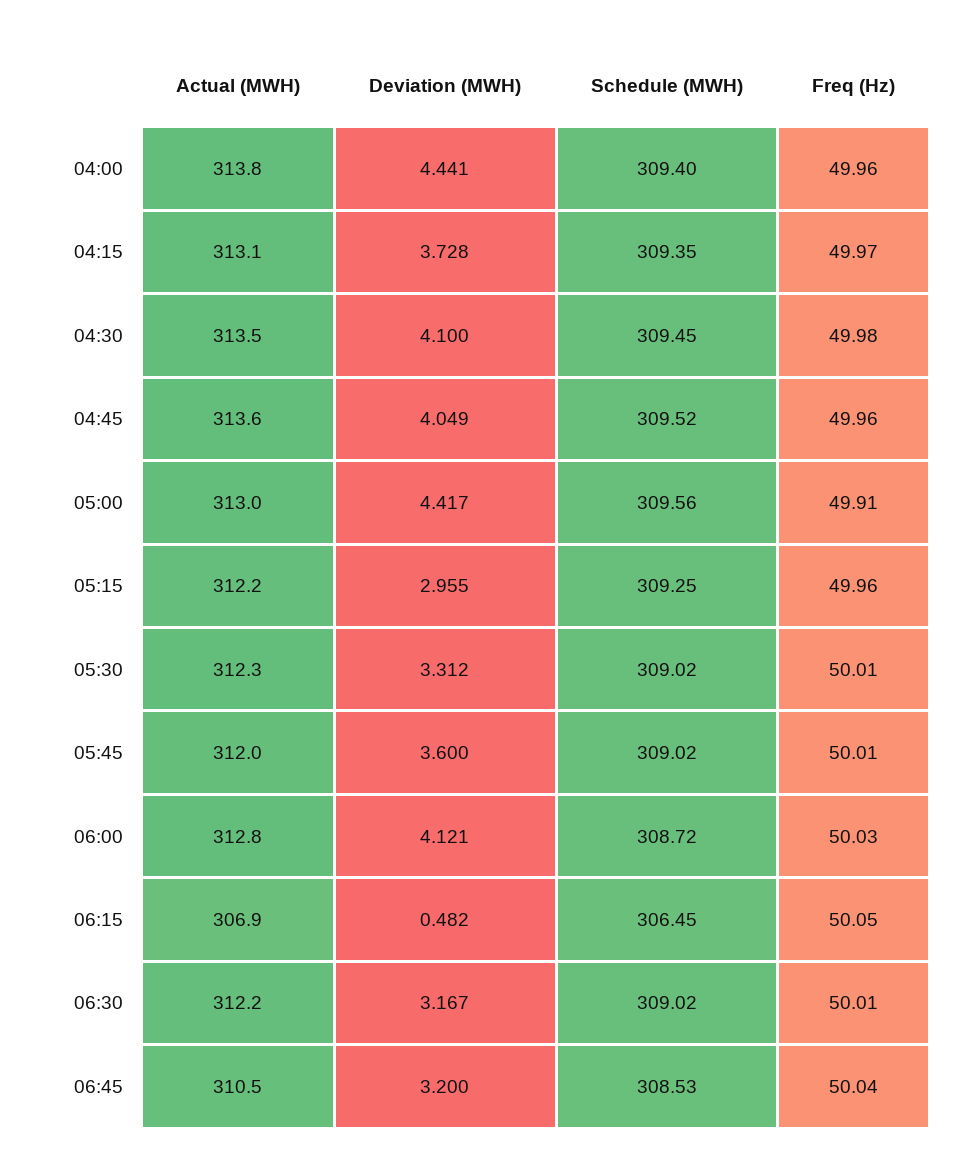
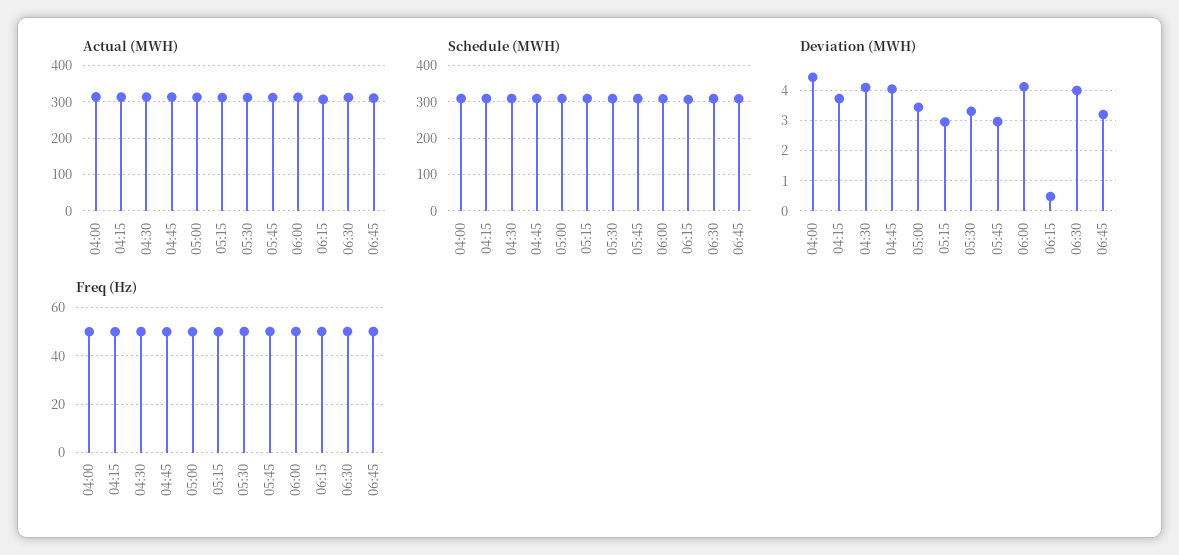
  {
    "Actual (MWH)": {
      "04:00": 313.8,
      "04:15": 313.1,
      "04:30": 313.5,
      "04:45": 313.6,
      "05:00": 313,
      "05:15": 312.2,
      "05:30": 312.3,
      "05:45": 312,
      "06:00": 312.8,
      "06:15": 306.9,
      "06:30": 312.2,
      "06:45": 310.5
    },
    "Deviation (MWH)": {
      "04:00": 4.441,
      "04:15": 3.728,
      "04:30": 4.1,
      "04:45": 4.049,
-     "05:00": 4.417,
+     "05:00": 3.4,
      "05:15": 2.955,
      "05:30": 3.312,
-     "05:45": 3.6,
+     "05:45": 3,
      "06:00": 4.121,
      "06:15": 0.482,
-     "06:30": 3.167,
+     "06:30": 4,
      "06:45": 3.2
    },
    "Schedule (MWH)": {
      "04:00": 309.4,
      "04:15": 309.35,
      "04:30": 309.45,
      "04:45": 309.52,
      "05:00": 309.56,
      "05:15": 309.25,
      "05:30": 309.02,
      "05:45": 309.02,
      "06:00": 308.72,
      "06:15": 306.45,
      "06:30": 309.02,
      "06:45": 308.53
    },
    "Freq (Hz)": {
      "04:00": 49.96,
      "04:15": 49.97,
      "04:30": 49.98,
      "04:45": 49.96,
      "05:00": 49.91,
      "05:15": 49.96,
      "05:30": 50.01,
      "05:45": 50.01,
      "06:00": 50.03,
      "06:15": 50.05,
      "06:30": 50.01,
      "06:45": 50.04
    }
  }

